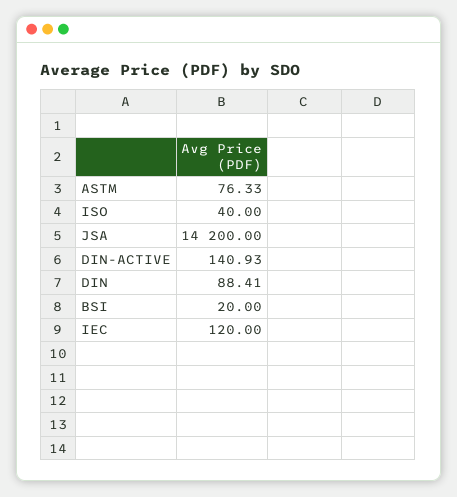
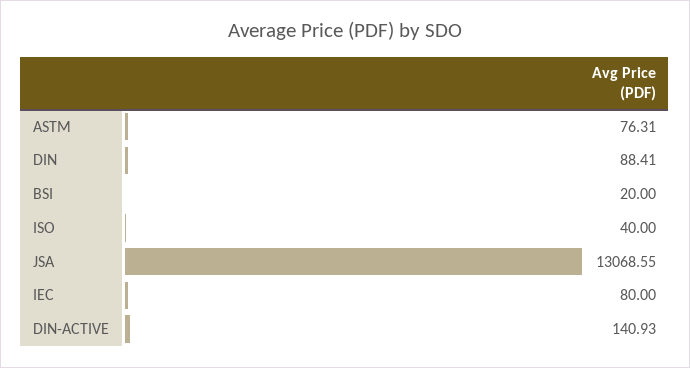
  {
-   "ASTM": 76.33,
+   "ASTM": 76.31,
    "ISO": 40,
-   "JSA": 14200,
+   "JSA": 13068.55,
    "DIN-ACTIVE": 140.93,
    "DIN": 88.41,
    "BSI": 20,
-   "IEC": 120
+   "IEC": 80
  }

